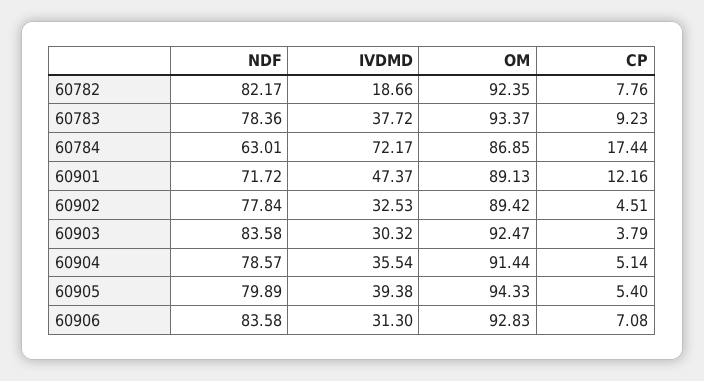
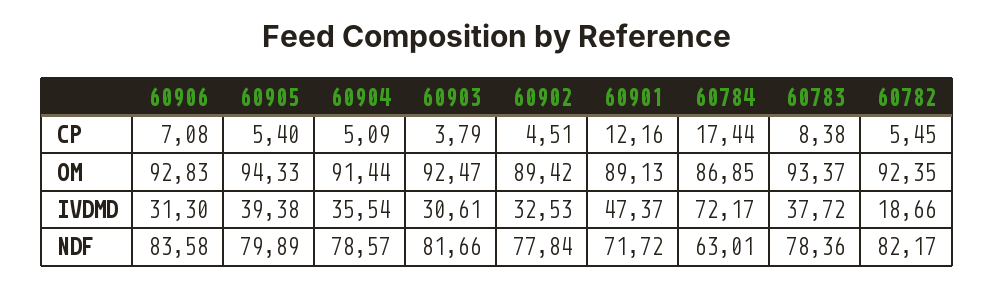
  {
    "NDF": {
      "60782": 82.17,
      "60783": 78.36,
      "60784": 63.01,
      "60901": 71.72,
      "60902": 77.84,
-     "60903": 83.58,
+     "60903": 81.66,
      "60904": 78.57,
      "60905": 79.89,
      "60906": 83.58
    },
    "IVDMD": {
      "60782": 18.66,
      "60783": 37.72,
      "60784": 72.17,
      "60901": 47.37,
      "60902": 32.53,
-     "60903": 30.32,
+     "60903": 30.61,
      "60904": 35.54,
      "60905": 39.38,
      "60906": 31.3
    },
    "OM": {
      "60782": 92.35,
      "60783": 93.37,
      "60784": 86.85,
      "60901": 89.13,
      "60902": 89.42,
      "60903": 92.47,
      "60904": 91.44,
      "60905": 94.33,
      "60906": 92.83
    },
    "CP": {
-     "60782": 7.76,
+     "60782": 5.45,
-     "60783": 9.23,
+     "60783": 8.38,
      "60784": 17.44,
      "60901": 12.16,
      "60902": 4.51,
      "60903": 3.79,
-     "60904": 5.14,
+     "60904": 5.09,
      "60905": 5.4,
      "60906": 7.08
    }
  }

